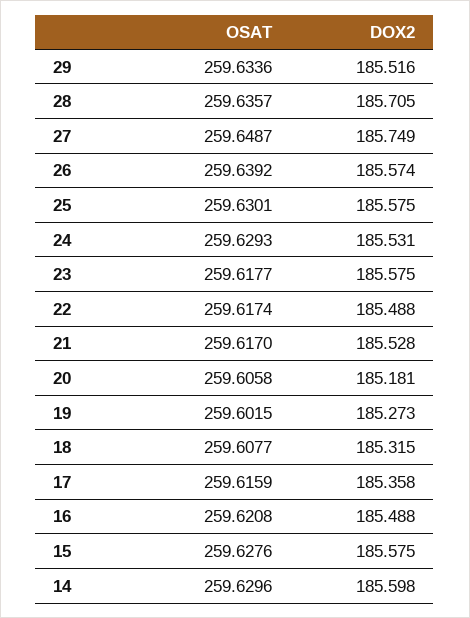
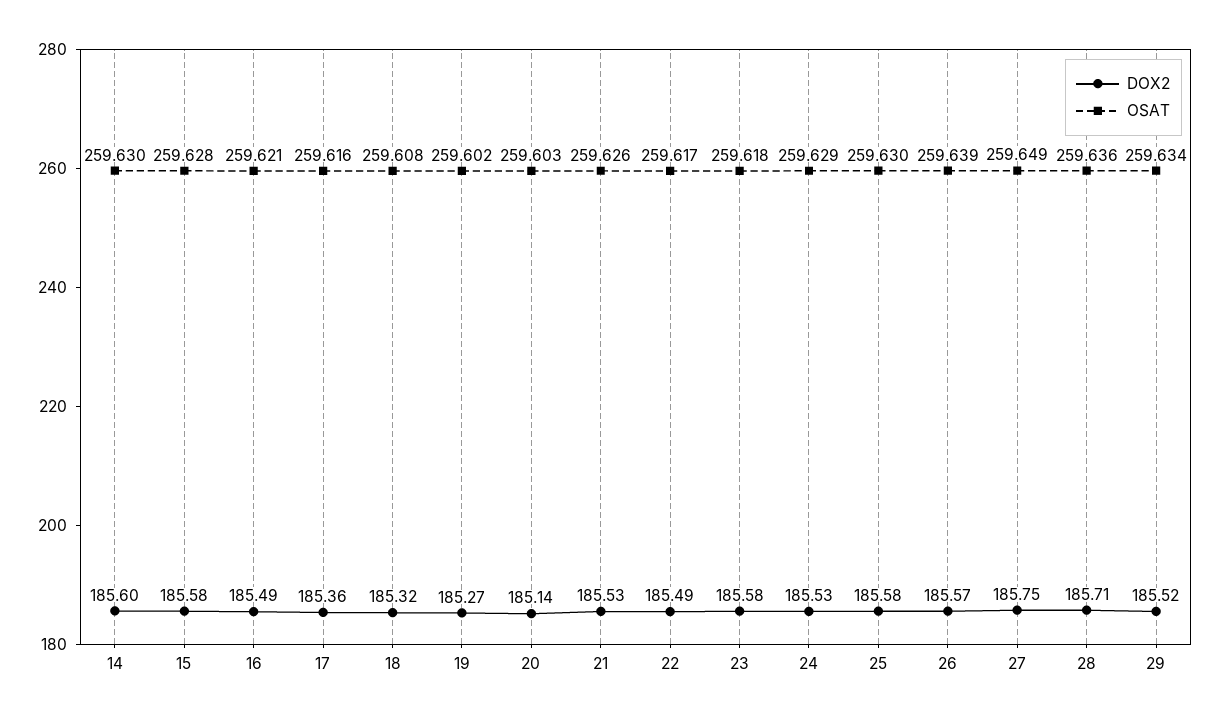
  {
    "OSAT": {
      "29": 259.6336,
      "28": 259.6357,
      "27": 259.6487,
      "26": 259.6392,
      "25": 259.6301,
      "24": 259.6293,
      "23": 259.6177,
      "22": 259.6174,
-     "21": 259.617,
+     "21": 259.626,
-     "20": 259.6058,
+     "20": 259.603,
      "19": 259.6015,
      "18": 259.6077,
      "17": 259.6159,
      "16": 259.6208,
      "15": 259.6276,
      "14": 259.6296
    },
    "DOX2": {
      "29": 185.516,
      "28": 185.705,
      "27": 185.749,
      "26": 185.574,
      "25": 185.575,
      "24": 185.531,
      "23": 185.575,
      "22": 185.488,
      "21": 185.528,
-     "20": 185.181,
+     "20": 185.14,
      "19": 185.273,
      "18": 185.315,
      "17": 185.358,
      "16": 185.488,
      "15": 185.575,
      "14": 185.598
    }
  }

